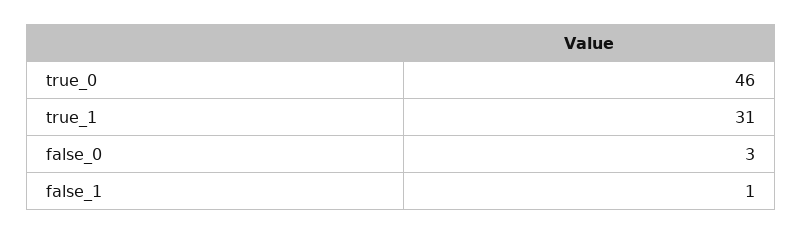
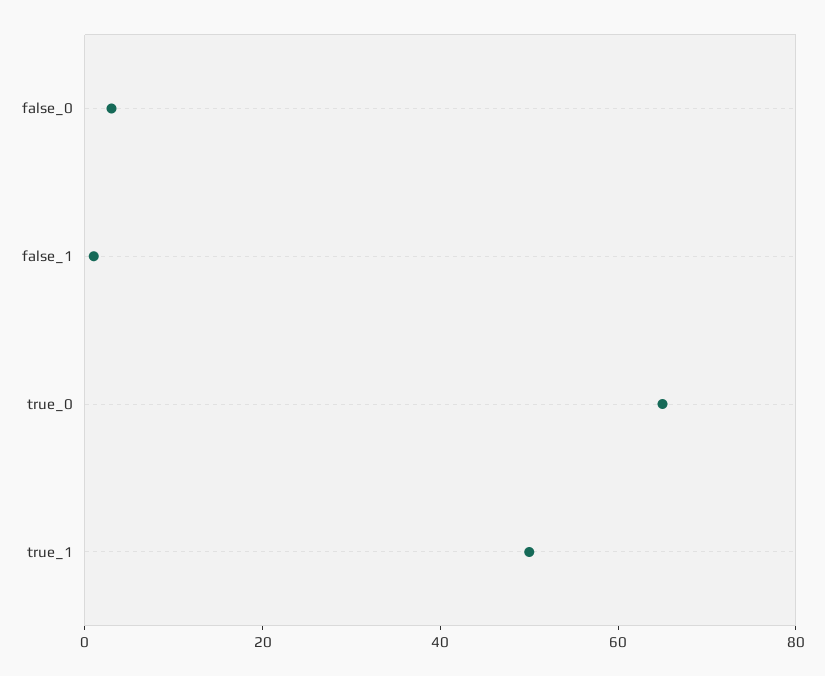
  {
-   "true_0": 46,
+   "true_0": 65,
-   "true_1": 31,
+   "true_1": 50,
    "false_0": 3,
    "false_1": 1
  }

